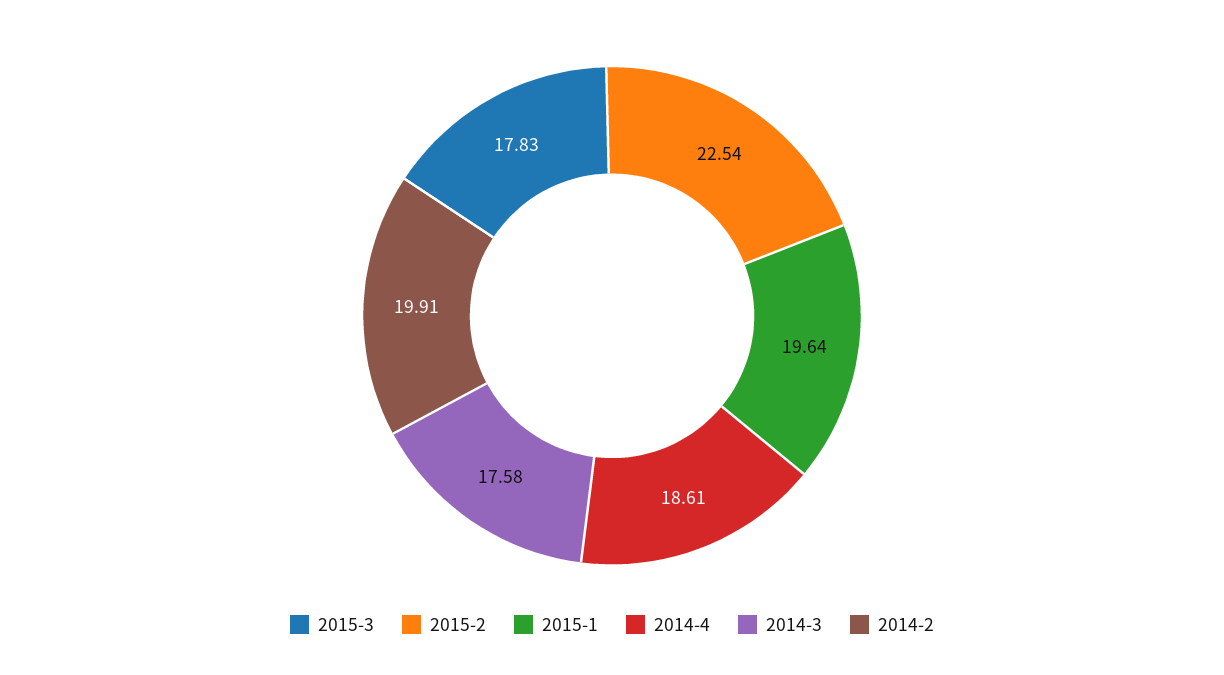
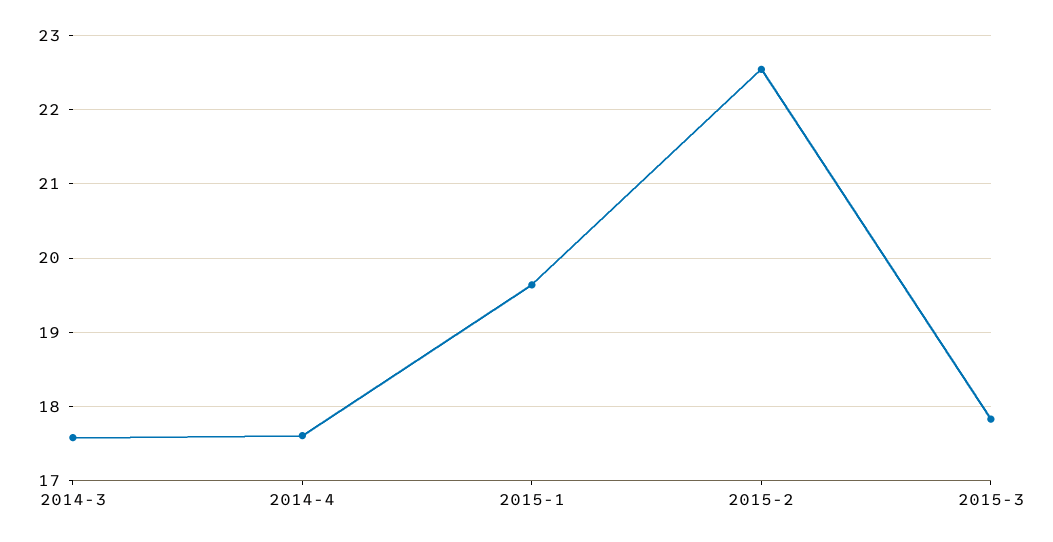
  {
    "2015-3": 17.83,
    "2015-2": 22.54,
    "2015-1": 19.64,
-   "2014-4": 18.61,
+   "2014-4": 17.6,
-   "2014-3": 17.58,
+   "2014-3": 17.58
-   "2014-2": 19.91
  }

